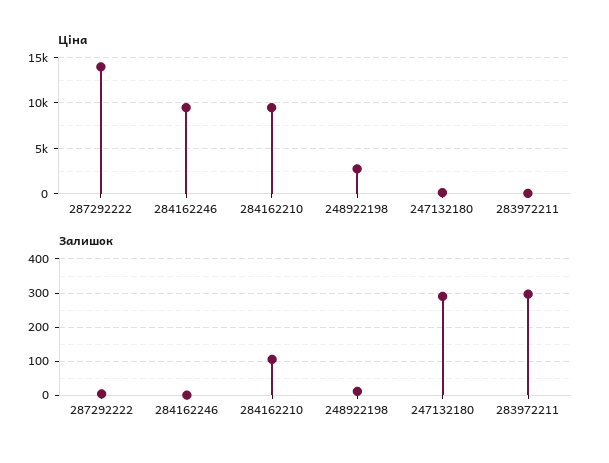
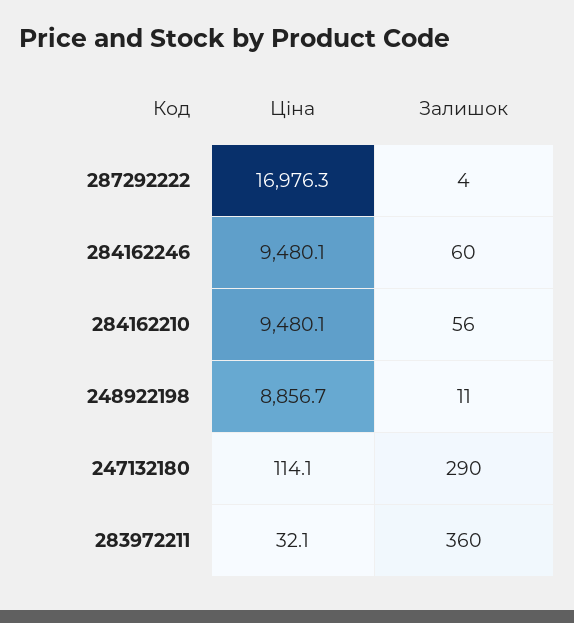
  {
    "Ціна": {
-     "287292222": 14000,
+     "287292222": 16976.3,
      "284162246": 9480.1,
      "284162210": 9480.1,
-     "248922198": 3000,
+     "248922198": 8856.7,
      "247132180": 114.1,
      "283972211": 32.1
    },
    "Залишок": {
      "287292222": 4,
-     "284162246": 0,
+     "284162246": 60,
-     "284162210": 100,
+     "284162210": 56,
      "248922198": 11,
      "247132180": 290,
-     "283972211": 300
+     "283972211": 360
    }
  }

